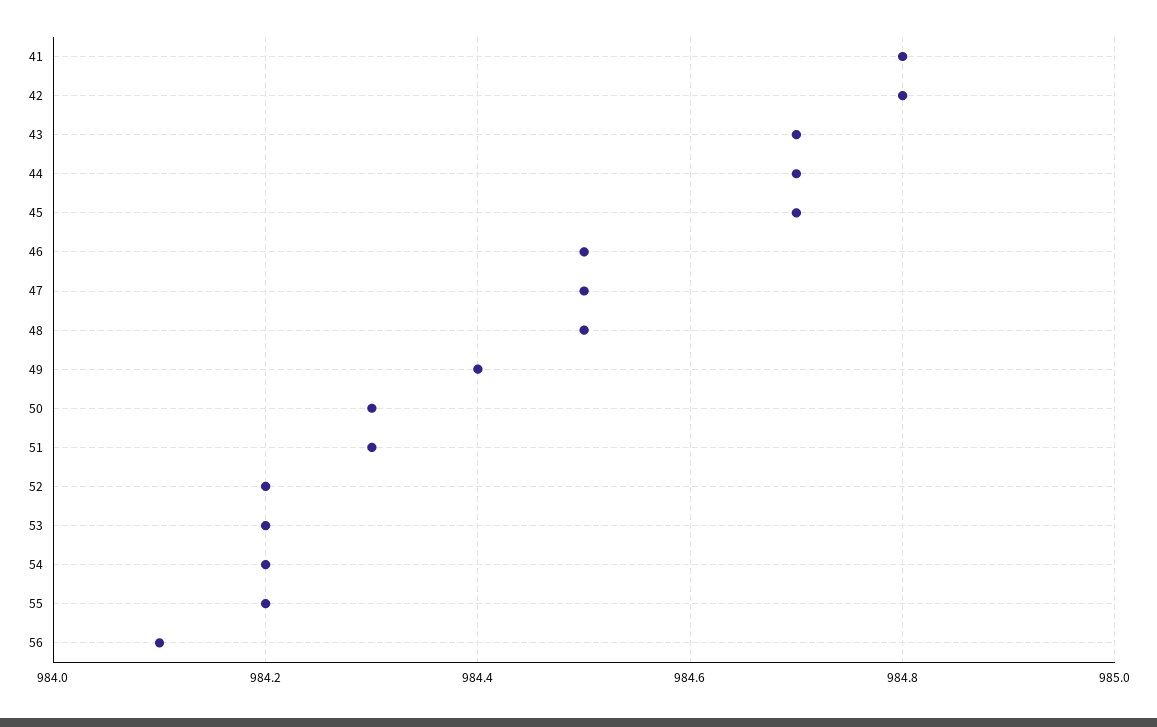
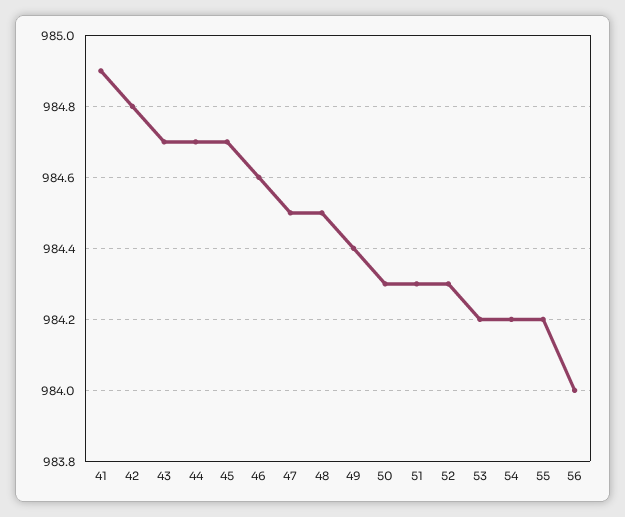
  {
-   "41": 984.8,
+   "41": 984.9,
    "42": 984.8,
    "43": 984.7,
    "44": 984.7,
    "45": 984.7,
-   "46": 984.5,
+   "46": 984.6,
    "47": 984.5,
    "48": 984.5,
    "49": 984.4,
    "50": 984.3,
    "51": 984.3,
-   "52": 984.2,
+   "52": 984.3,
    "53": 984.2,
    "54": 984.2,
    "55": 984.2,
-   "56": 984.1
+   "56": 984
  }

